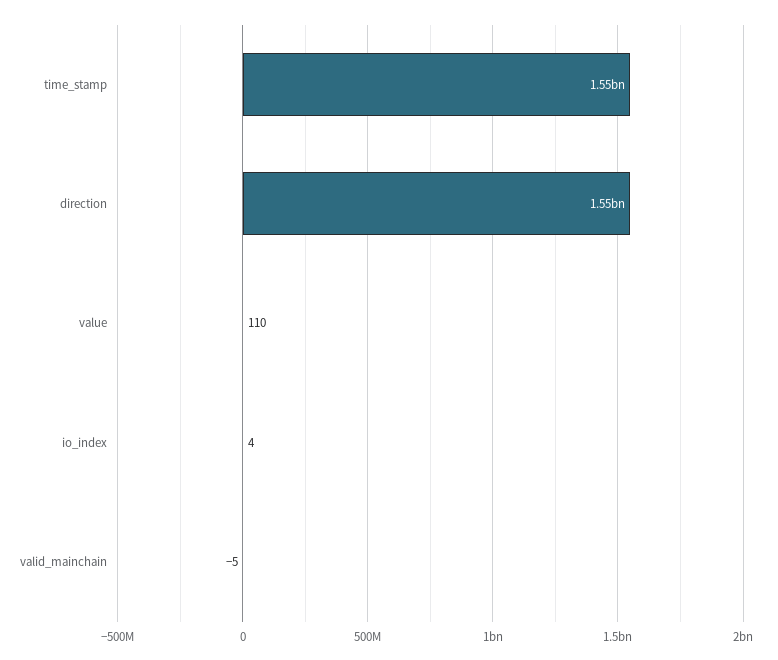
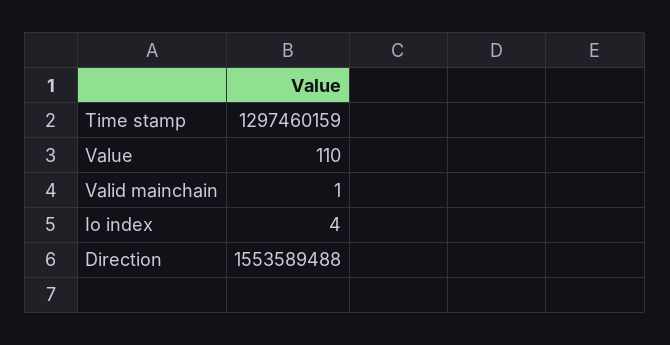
  {
-   "time_stamp": 1550000000,
+   "time_stamp": 1297460159,
    "direction": 1553589488,
    "value": 110,
    "io_index": 4,
-   "valid_mainchain": -5
+   "valid_mainchain": 1
  }

